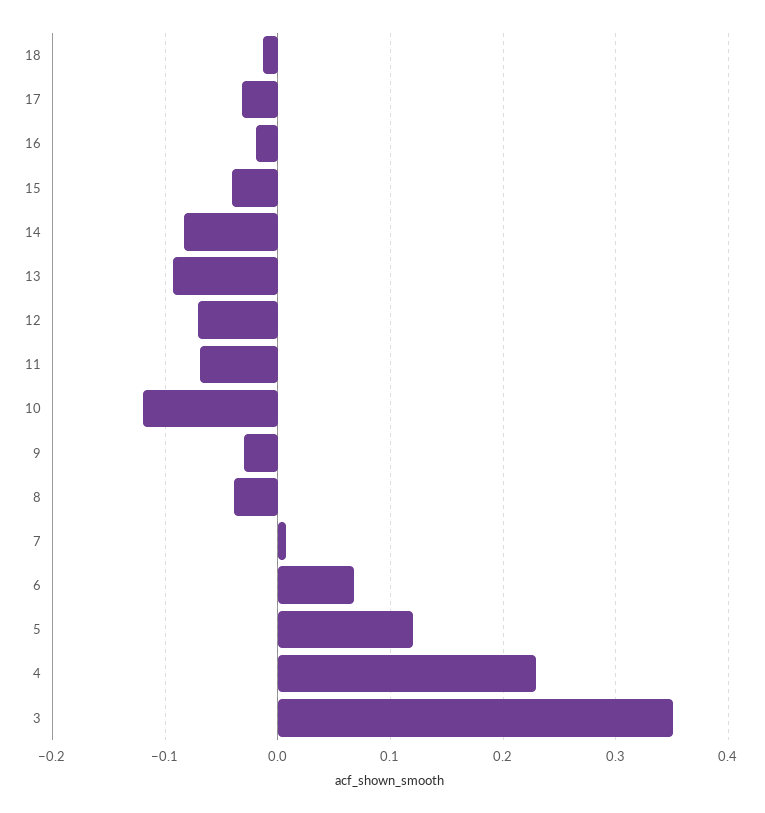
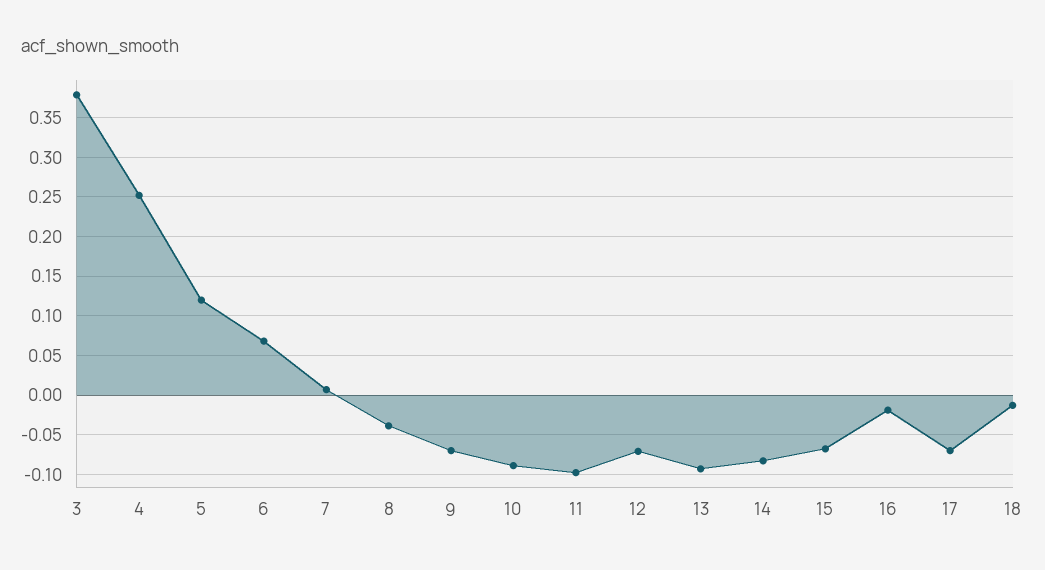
  {
    "18": -0.01,
-   "17": -0.03,
+   "17": -0.07,
    "16": -0.02,
-   "15": -0.04,
+   "15": -0.07,
    "14": -0.08,
    "13": -0.09,
    "12": -0.07,
-   "11": -0.07,
+   "11": -0.1,
-   "10": -0.12,
+   "10": -0.09,
-   "9": -0.03,
+   "9": -0.07,
    "8": -0.04,
    "7": 0.01,
    "6": 0.07,
    "5": 0.12,
-   "4": 0.23,
+   "4": 0.25,
-   "3": 0.35
+   "3": 0.38
  }

